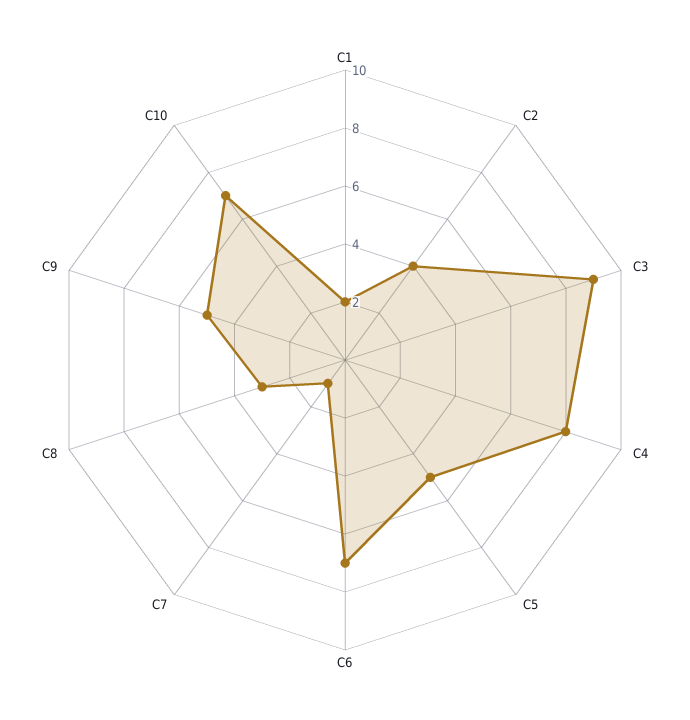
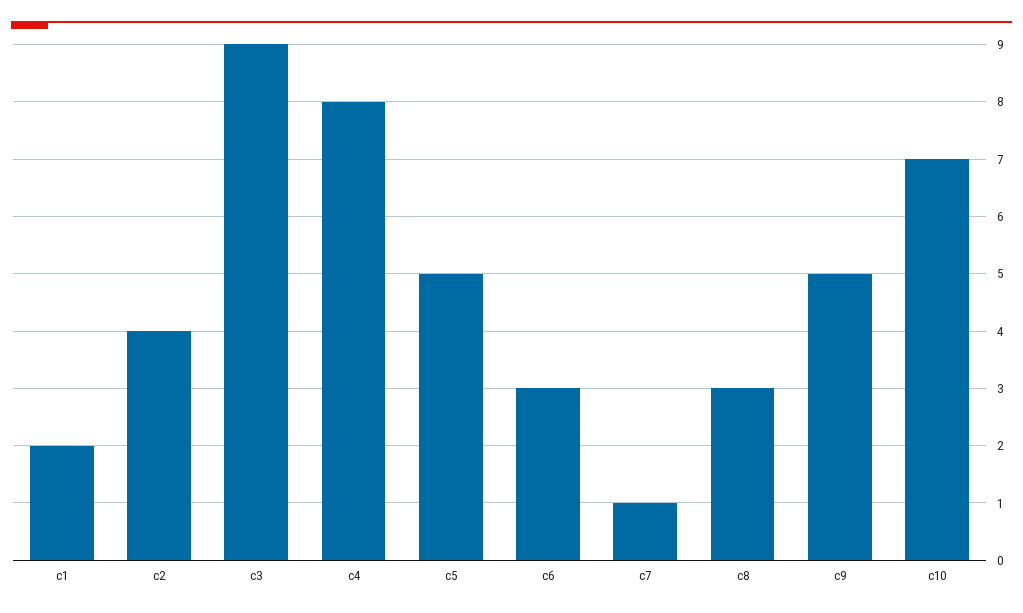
  {
    "C1": 2,
    "C2": 4,
    "C3": 9,
    "C4": 8,
    "C5": 5,
-   "C6": 7,
+   "C6": 3,
    "C7": 1,
    "C8": 3,
    "C9": 5,
    "C10": 7
  }

